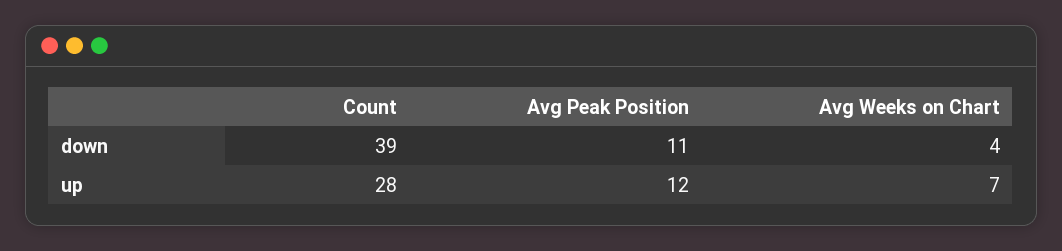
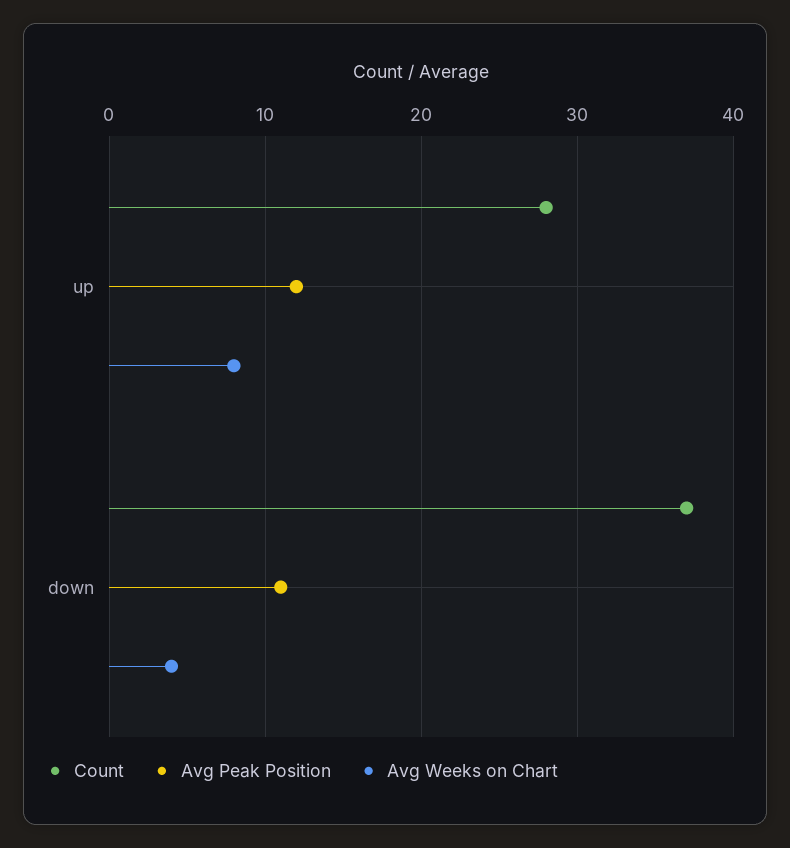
  {
    "Count": {
-     "down": 39,
+     "down": 37,
      "up": 28
    },
    "Avg Peak Position": {
      "down": 11,
      "up": 12
    },
    "Avg Weeks on Chart": {
      "down": 4,
-     "up": 7
+     "up": 8
    }
  }

